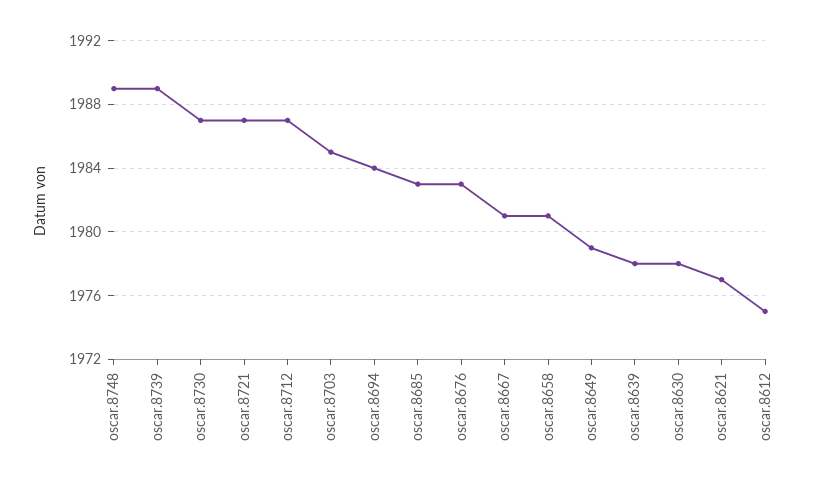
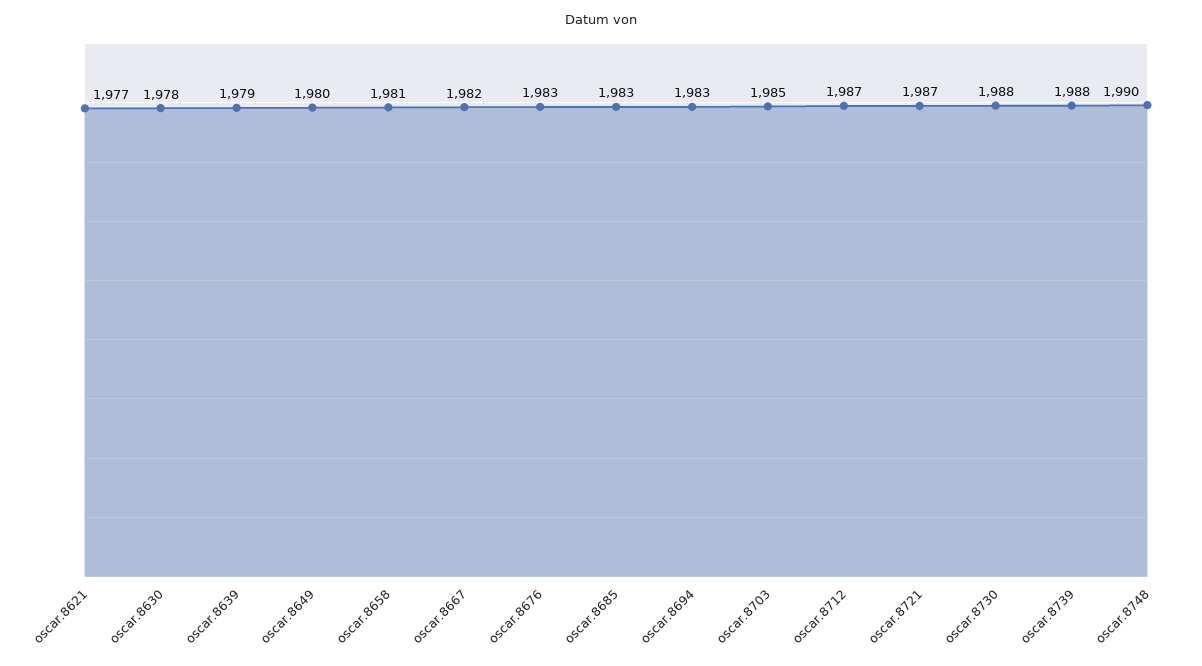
  {
-   "oscar.8748": 1989,
+   "oscar.8748": 1990,
-   "oscar.8739": 1989,
+   "oscar.8739": 1988,
-   "oscar.8730": 1987,
+   "oscar.8730": 1988,
    "oscar.8721": 1987,
    "oscar.8712": 1987,
    "oscar.8703": 1985,
-   "oscar.8694": 1984,
+   "oscar.8694": 1983,
    "oscar.8685": 1983,
    "oscar.8676": 1983,
-   "oscar.8667": 1981,
+   "oscar.8667": 1982,
    "oscar.8658": 1981,
-   "oscar.8649": 1979,
+   "oscar.8649": 1980,
-   "oscar.8639": 1978,
+   "oscar.8639": 1979,
    "oscar.8630": 1978,
-   "oscar.8621": 1977,
+   "oscar.8621": 1977
-   "oscar.8612": 1975
  }

